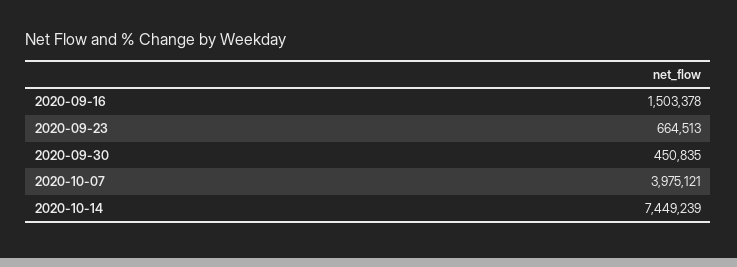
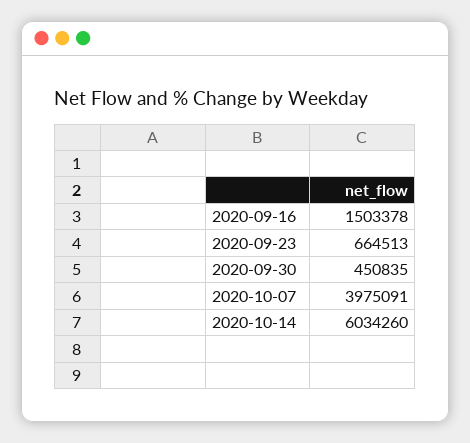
  {
    "2020-09-16": 1503378,
    "2020-09-23": 664513,
    "2020-09-30": 450835,
-   "2020-10-07": 3975121,
+   "2020-10-07": 3975091,
-   "2020-10-14": 7449239
+   "2020-10-14": 6034260
  }

